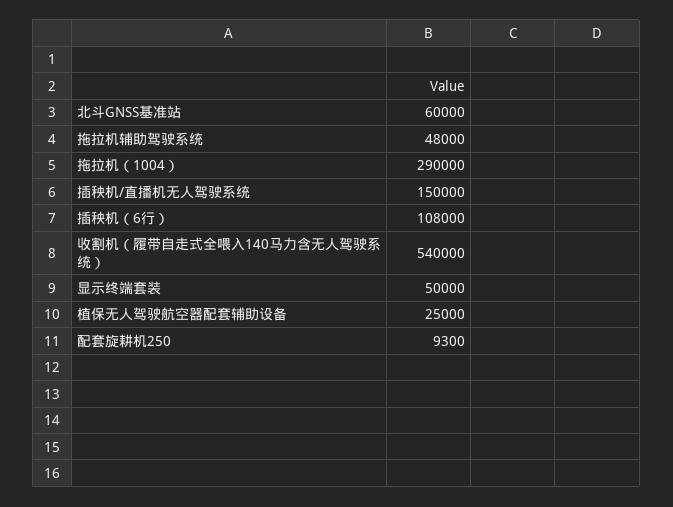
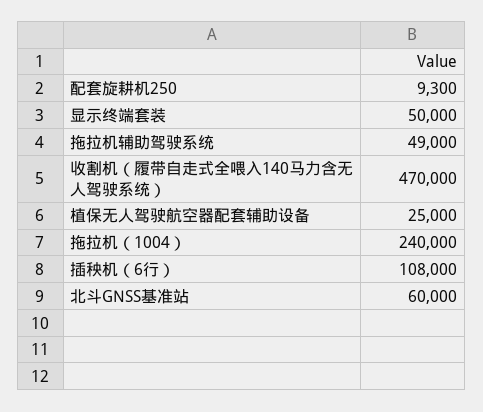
  {
    "北斗GNSS基准站": 60000,
-   "拖拉机辅助驾驶系统": 48000,
+   "拖拉机辅助驾驶系统": 49000,
-   "拖拉机（1004）": 290000,
+   "拖拉机（1004）": 240000,
-   "插秧机/直播机无人驾驶系统": 150000,
    "插秧机（6行）": 108000,
-   "收割机（履带自走式全喂入140马力含无人驾驶系统）": 540000,
+   "收割机（履带自走式全喂入140马力含无人驾驶系统）": 470000,
    "显示终端套装": 50000,
    "植保无人驾驶航空器配套辅助设备": 25000,
    "配套旋耕机250": 9300
  }

